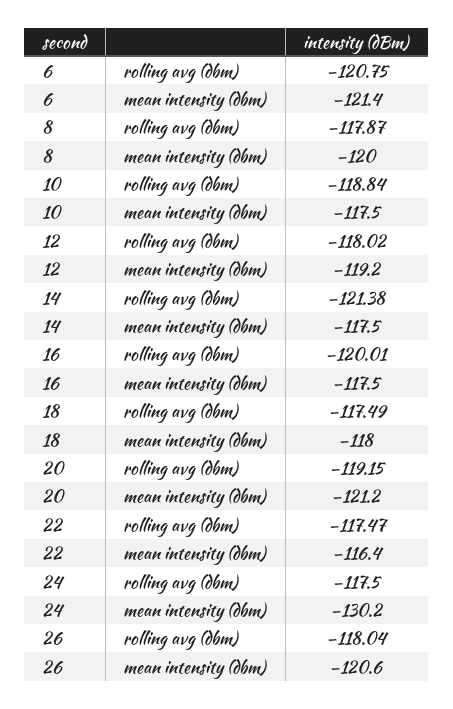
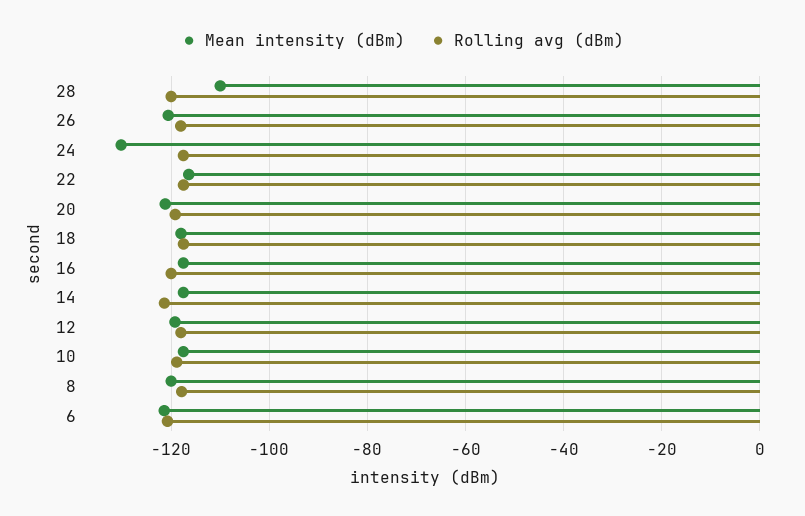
  {
    "rolling avg (dbm)": {
      "6": -120.75,
      "8": -117.87,
      "10": -118.84,
      "12": -118.02,
      "14": -121.38,
      "16": -120.01,
      "18": -117.49,
      "20": -119.15,
      "22": -117.47,
      "24": -117.5,
-     "26": -118.04
+     "26": -118.04,
+     "28": -120
    },
    "mean intensity (dbm)": {
      "6": -121.4,
      "8": -120,
      "10": -117.5,
      "12": -119.2,
      "14": -117.5,
      "16": -117.5,
      "18": -118,
      "20": -121.2,
      "22": -116.4,
      "24": -130.2,
-     "26": -120.6
+     "26": -120.6,
+     "28": -110
    }
  }

